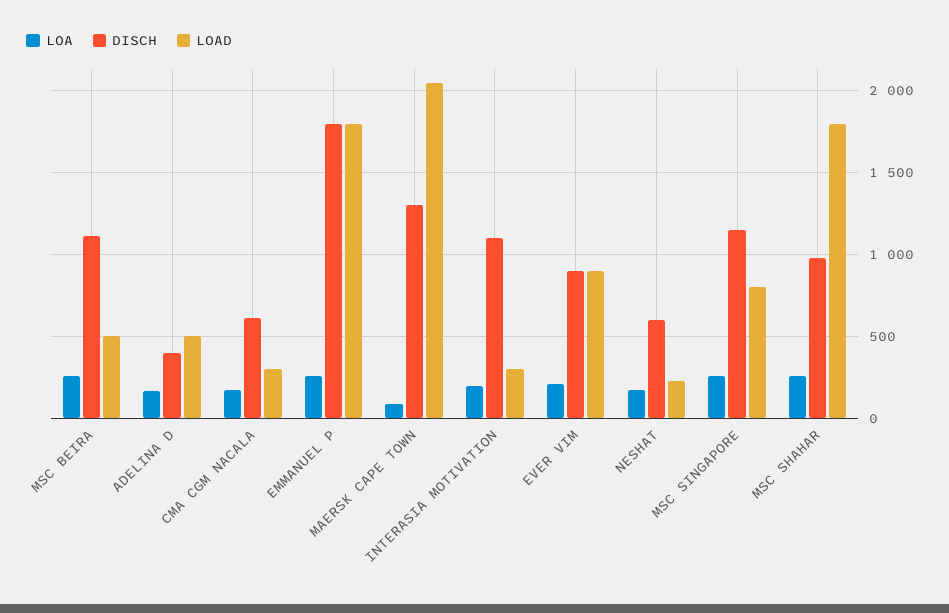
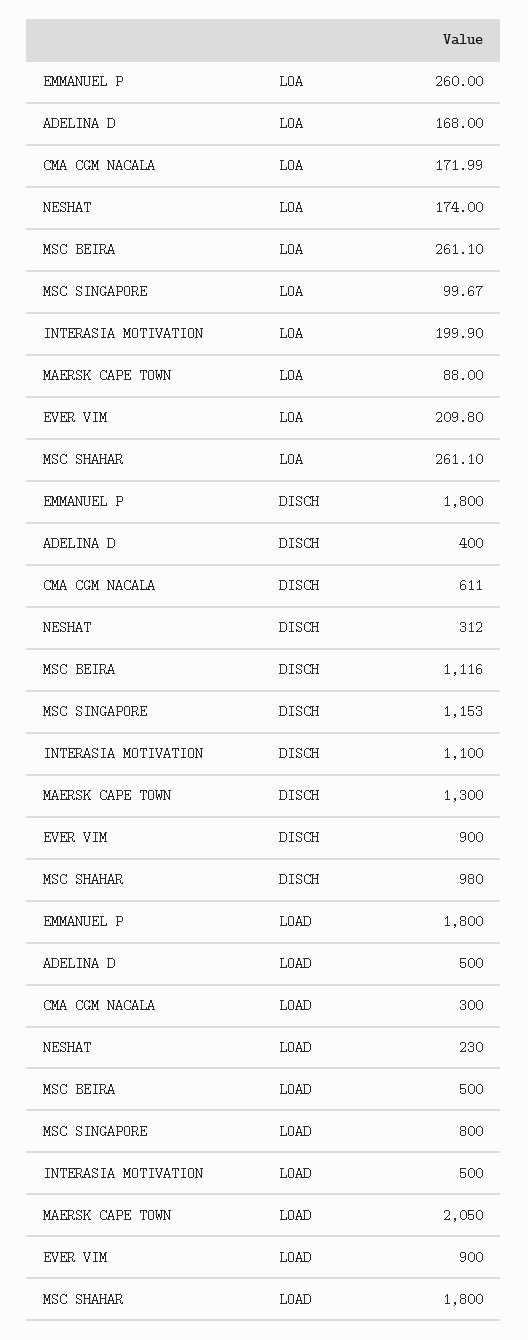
  {
    "LOA": {
      "MSC BEIRA": 261.1,
      "ADELINA D": 168,
      "CMA CGM NACALA": 171.99,
      "EMMANUEL P": 260,
      "MAERSK CAPE TOWN": 88,
      "INTERASIA MOTIVATION": 199.9,
      "EVER VIM": 209.8,
      "NESHAT": 174,
-     "MSC SINGAPORE": 250,
+     "MSC SINGAPORE": 99.67,
      "MSC SHAHAR": 261.1
    },
    "DISCH": {
      "MSC BEIRA": 1116,
      "ADELINA D": 400,
      "CMA CGM NACALA": 611,
      "EMMANUEL P": 1800,
      "MAERSK CAPE TOWN": 1300,
      "INTERASIA MOTIVATION": 1100,
      "EVER VIM": 900,
-     "NESHAT": 600,
+     "NESHAT": 312,
      "MSC SINGAPORE": 1153,
      "MSC SHAHAR": 980
    },
    "LOAD": {
      "MSC BEIRA": 500,
      "ADELINA D": 500,
      "CMA CGM NACALA": 300,
      "EMMANUEL P": 1800,
      "MAERSK CAPE TOWN": 2050,
-     "INTERASIA MOTIVATION": 300,
+     "INTERASIA MOTIVATION": 500,
      "EVER VIM": 900,
      "NESHAT": 230,
      "MSC SINGAPORE": 800,
      "MSC SHAHAR": 1800
    }
  }

